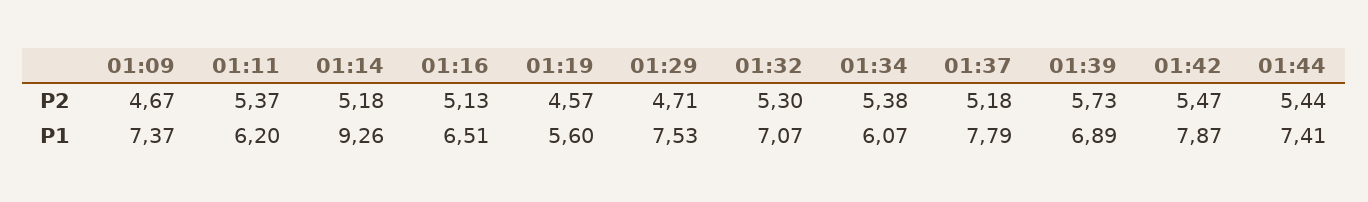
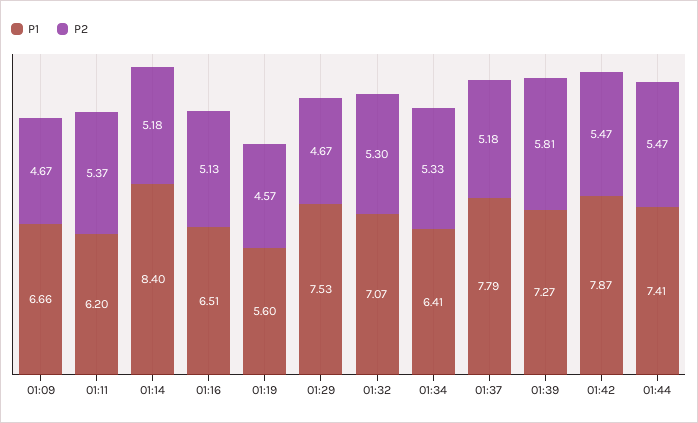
  {
    "P2": {
      "01:09": 4.67,
      "01:11": 5.37,
      "01:14": 5.18,
      "01:16": 5.13,
      "01:19": 4.57,
-     "01:29": 4.71,
+     "01:29": 4.67,
      "01:32": 5.3,
-     "01:34": 5.38,
+     "01:34": 5.33,
      "01:37": 5.18,
-     "01:39": 5.73,
+     "01:39": 5.81,
      "01:42": 5.47,
-     "01:44": 5.44
+     "01:44": 5.47
    },
    "P1": {
-     "01:09": 7.37,
+     "01:09": 6.66,
      "01:11": 6.2,
-     "01:14": 9.26,
+     "01:14": 8.4,
      "01:16": 6.51,
      "01:19": 5.6,
      "01:29": 7.53,
      "01:32": 7.07,
-     "01:34": 6.07,
+     "01:34": 6.41,
      "01:37": 7.79,
-     "01:39": 6.89,
+     "01:39": 7.27,
      "01:42": 7.87,
      "01:44": 7.41
    }
  }

